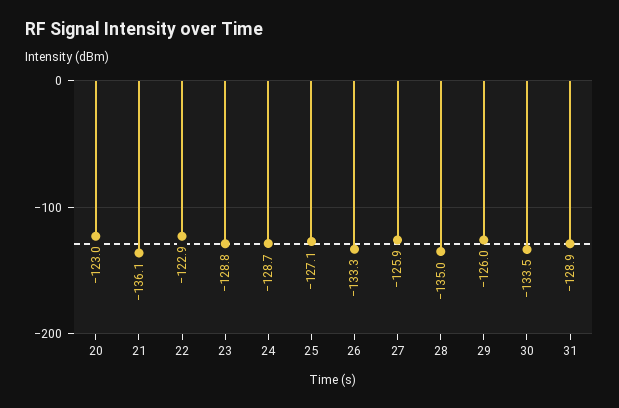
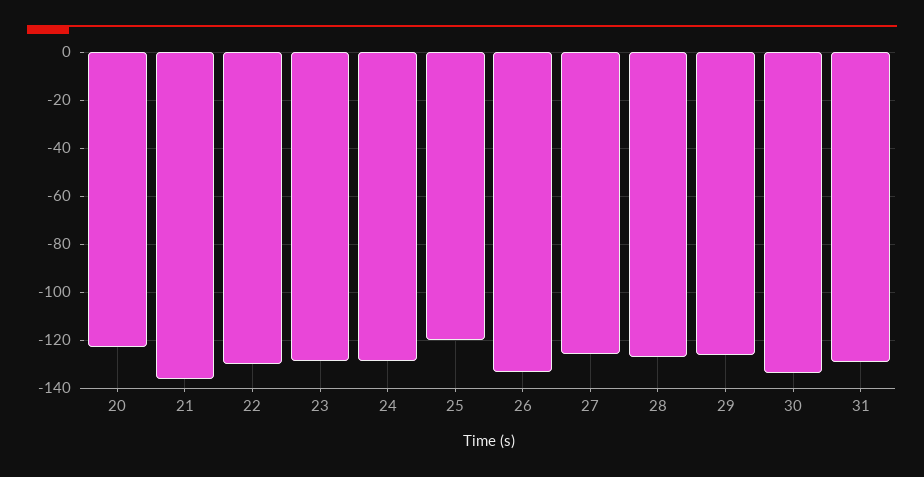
  {
    "20": -123,
    "21": -136.1,
-   "22": -122.9,
+   "22": -130,
    "23": -128.8,
    "24": -128.7,
-   "25": -127.1,
+   "25": -120,
    "26": -133.3,
    "27": -125.9,
-   "28": -135,
+   "28": -127.5,
    "29": -126,
    "30": -133.5,
    "31": -128.9
  }

